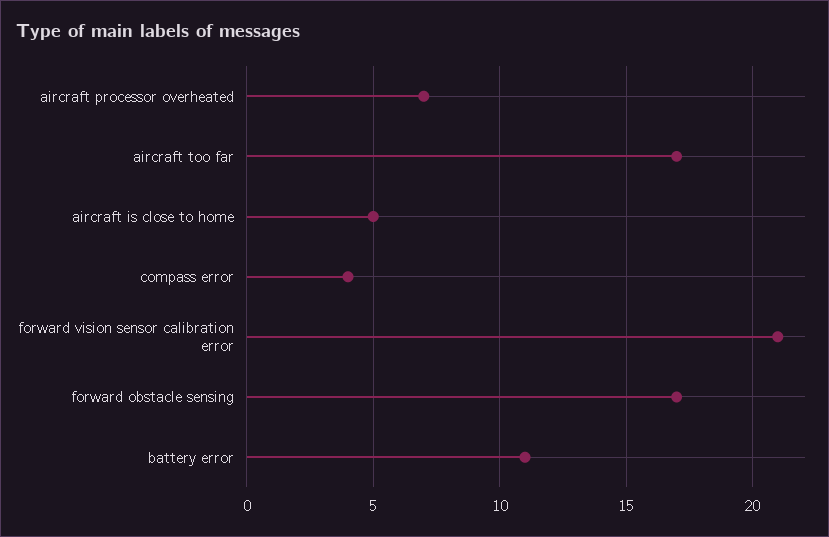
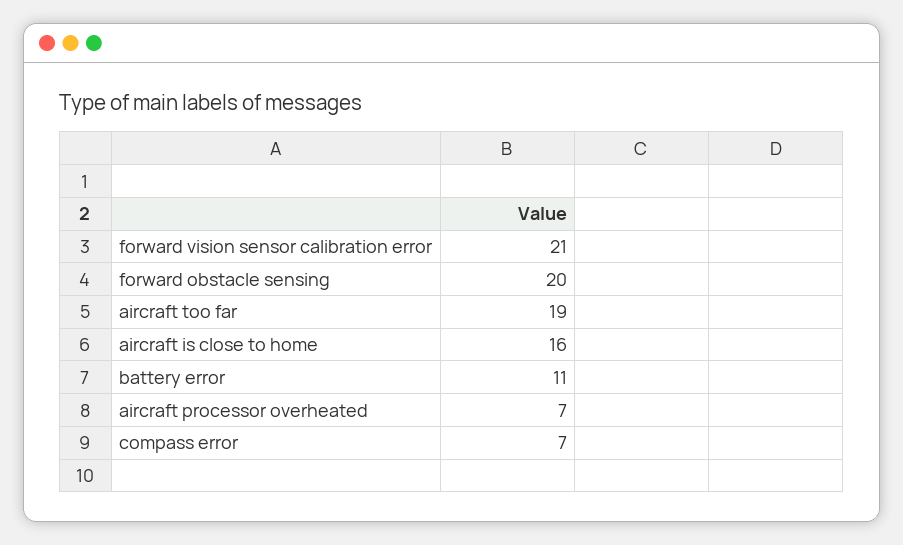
  {
    "aircraft processor overheated": 7,
-   "aircraft too far": 17,
+   "aircraft too far": 19,
-   "aircraft is close to home": 5,
+   "aircraft is close to home": 16,
-   "compass error": 4,
+   "compass error": 7,
    "forward vision sensor calibration error": 21,
-   "forward obstacle sensing": 17,
+   "forward obstacle sensing": 20,
    "battery error": 11
  }

